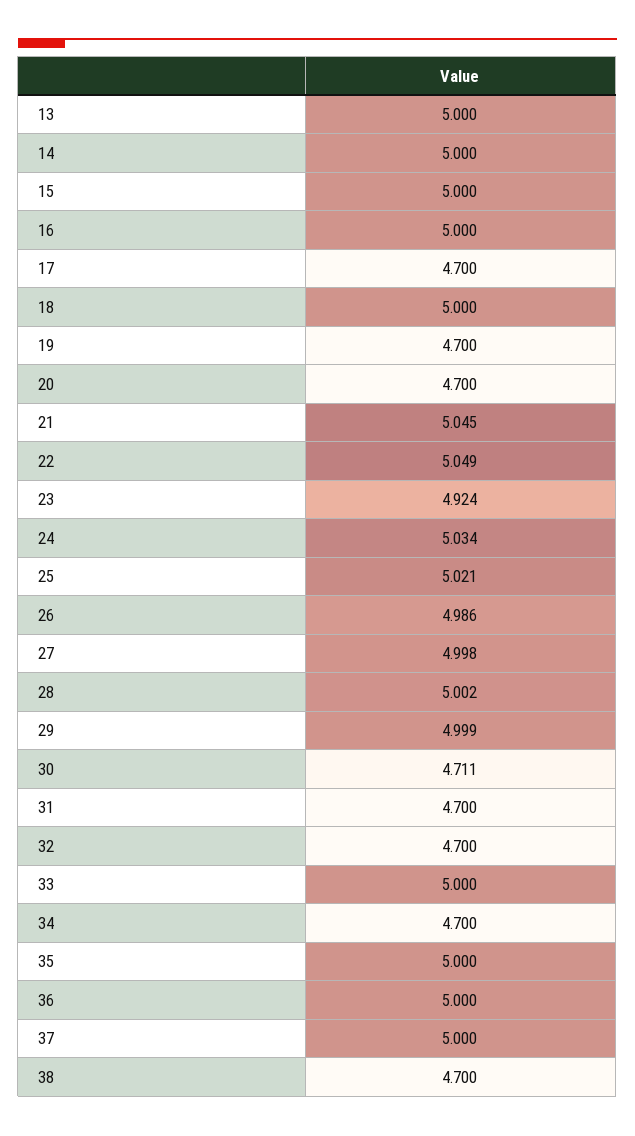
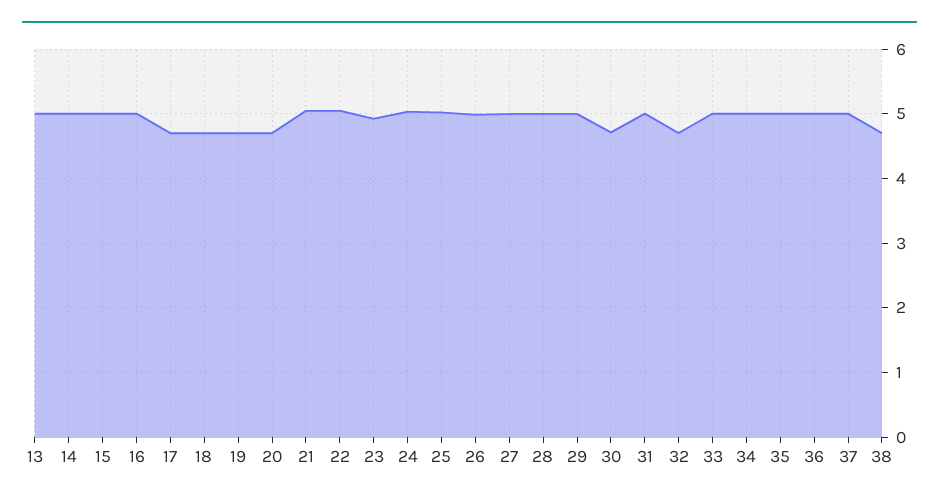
  {
    "13": 5,
    "14": 5,
    "15": 5,
    "16": 5,
    "17": 4.7,
-   "18": 5,
+   "18": 4.7,
    "19": 4.7,
    "20": 4.7,
    "21": 5.045,
    "22": 5.049,
    "23": 4.924,
    "24": 5.034,
    "25": 5.021,
    "26": 4.986,
    "27": 4.998,
    "28": 5.002,
    "29": 4.999,
    "30": 4.711,
-   "31": 4.7,
+   "31": 5,
    "32": 4.7,
    "33": 5,
-   "34": 4.7,
+   "34": 5,
    "35": 5,
    "36": 5,
    "37": 5,
    "38": 4.7
  }

